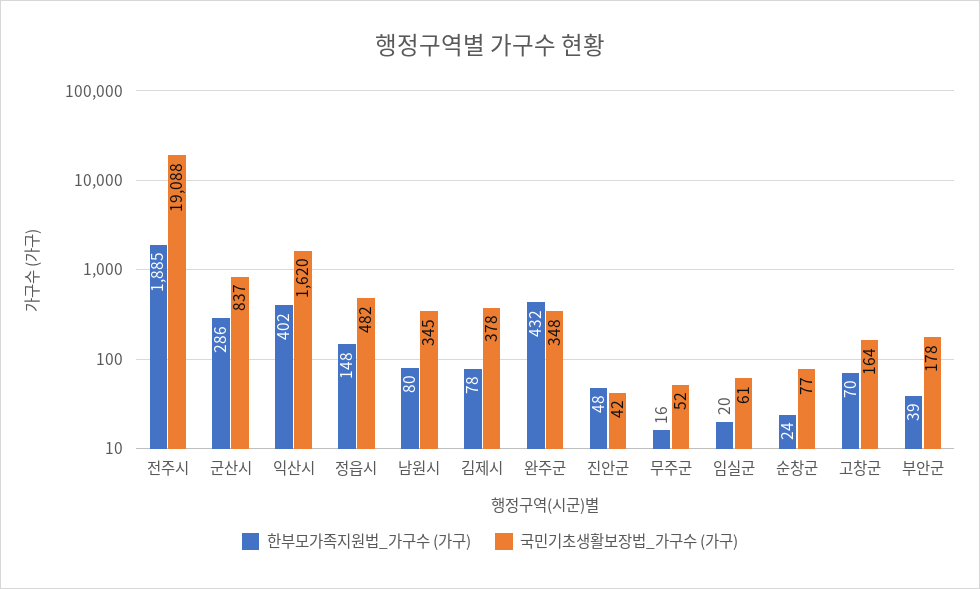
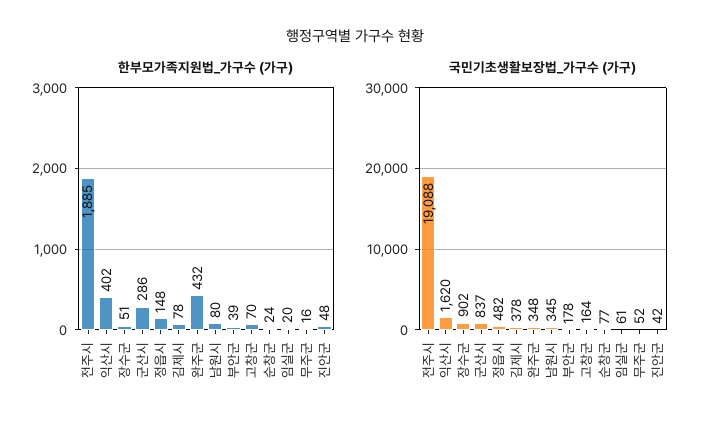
  {
    "한부모가족지원법_가구수 (가구)": {
      "전주시": 1885,
      "군산시": 286,
      "익산시": 402,
      "정읍시": 148,
      "남원시": 80,
      "김제시": 78,
      "완주군": 432,
      "진안군": 48,
      "무주군": 16,
      "임실군": 20,
      "순창군": 24,
      "고창군": 70,
-     "부안군": 39
+     "부안군": 39,
+     "장수군": 51
    },
    "국민기초생활보장법_가구수 (가구)": {
      "전주시": 19088,
      "군산시": 837,
      "익산시": 1620,
      "정읍시": 482,
      "남원시": 345,
      "김제시": 378,
      "완주군": 348,
      "진안군": 42,
      "무주군": 52,
      "임실군": 61,
      "순창군": 77,
      "고창군": 164,
-     "부안군": 178
+     "부안군": 178,
+     "장수군": 902
    }
  }

